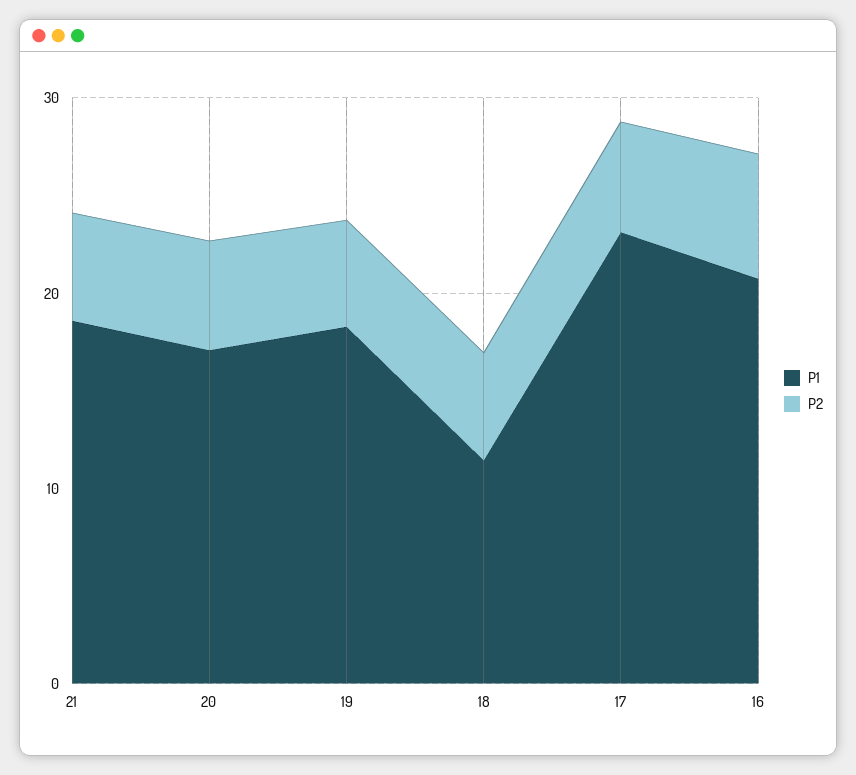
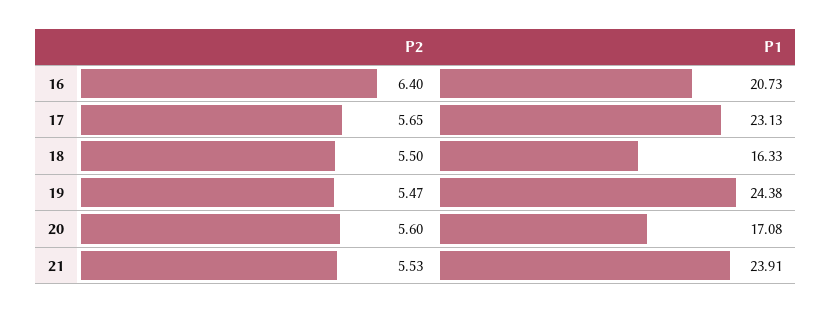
  {
    "P1": {
-     "21": 18,
+     "21": 23.91,
      "20": 17.08,
-     "19": 18,
+     "19": 24.38,
-     "18": 12,
+     "18": 16.33,
      "17": 23.13,
      "16": 20.73
    },
    "P2": {
      "21": 5.53,
      "20": 5.6,
      "19": 5.47,
      "18": 5.5,
      "17": 5.65,
      "16": 6.4
    }
  }

